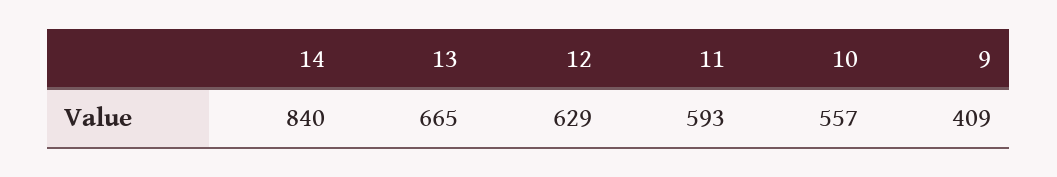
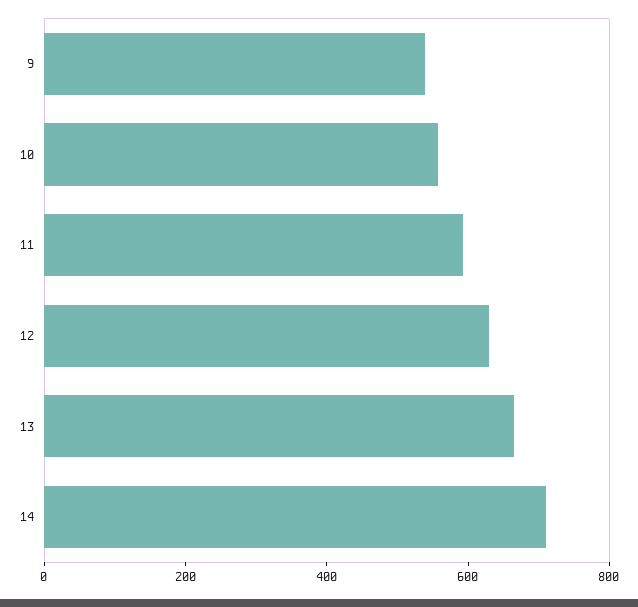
  {
-   "14": 840,
+   "14": 700,
    "13": 665,
    "12": 629,
    "11": 593,
    "10": 557,
-   "9": 409
+   "9": 550
  }

